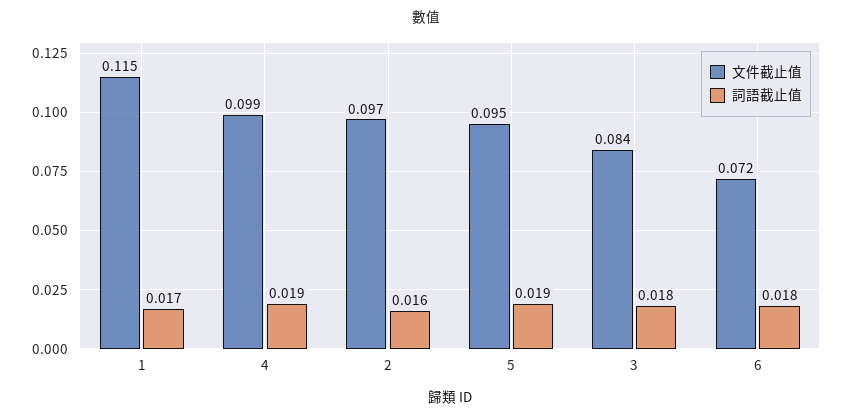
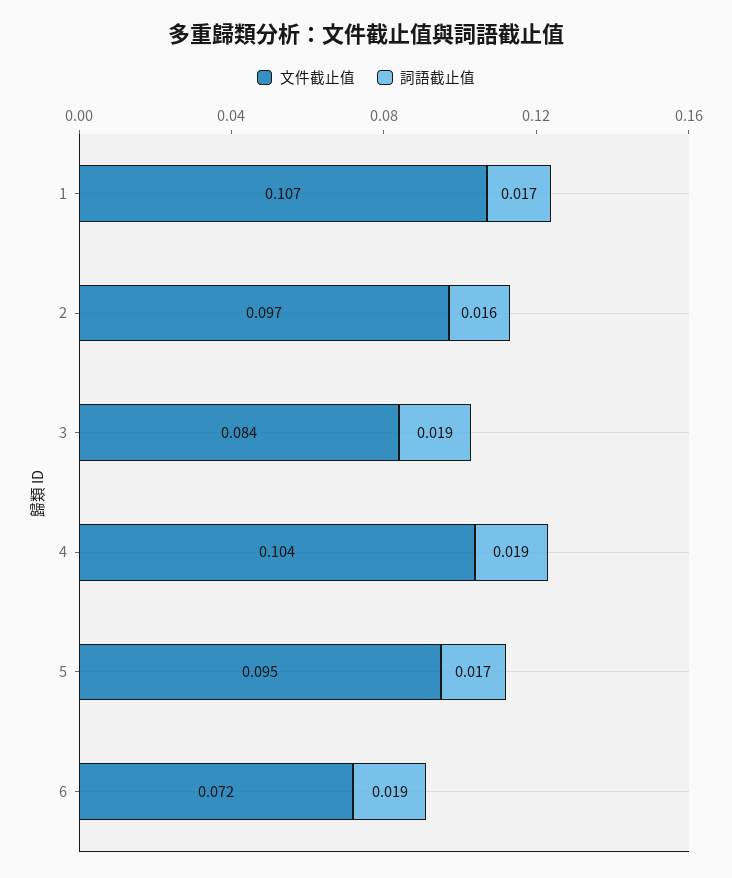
  {
    "文件截止值": {
-     "1": 0.115,
+     "1": 0.107,
-     "4": 0.099,
+     "4": 0.104,
      "2": 0.097,
      "5": 0.095,
      "3": 0.084,
      "6": 0.072
    },
    "詞語截止值": {
      "1": 0.017,
      "4": 0.019,
      "2": 0.016,
-     "5": 0.019,
+     "5": 0.017,
-     "3": 0.018,
+     "3": 0.019,
-     "6": 0.018
+     "6": 0.019
    }
  }

